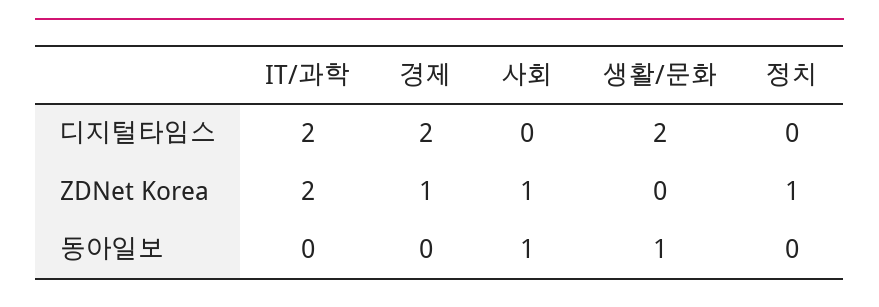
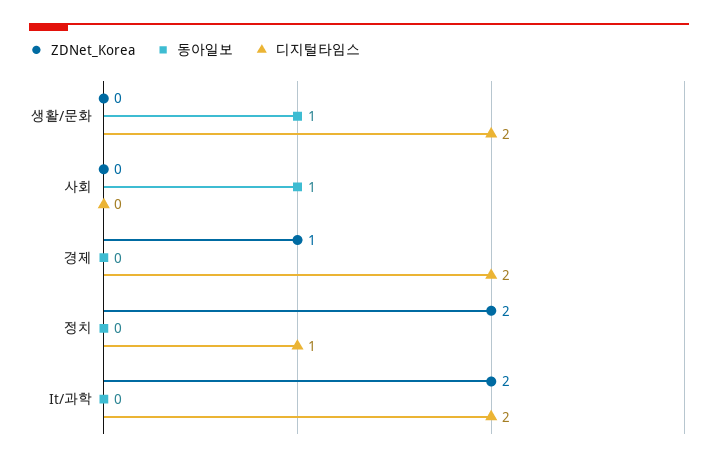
  {
    "디지털타임스": {
      "IT/과학": 2,
      "경제": 2,
      "사회": 0,
      "생활/문화": 2,
-     "정치": 0
+     "정치": 1
    },
    "ZDNet Korea": {
      "IT/과학": 2,
      "경제": 1,
-     "사회": 1,
+     "사회": 0,
      "생활/문화": 0,
-     "정치": 1
+     "정치": 2
    },
    "동아일보": {
      "IT/과학": 0,
      "경제": 0,
      "사회": 1,
      "생활/문화": 1,
      "정치": 0
    }
  }

